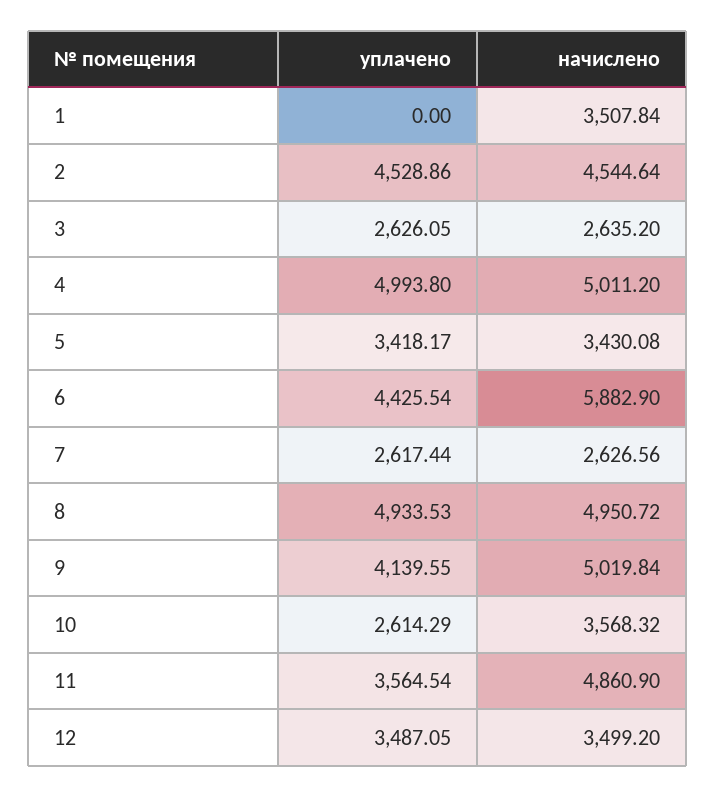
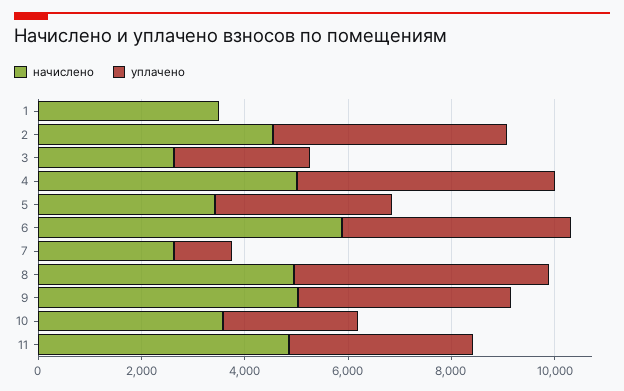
  {
    "уплачено": {
      "1": 0,
      "2": 4528.86,
      "3": 2626.05,
      "4": 4993.8,
      "5": 3418.17,
      "6": 4425.54,
-     "7": 2617.44,
+     "7": 1000,
      "8": 4933.53,
      "9": 4139.55,
      "10": 2614.29,
-     "11": 3564.54,
+     "11": 3564.54
-     "12": 3487.05
    },
    "начислено": {
      "1": 3507.84,
      "2": 4544.64,
      "3": 2635.2,
      "4": 5011.2,
      "5": 3430.08,
      "6": 5882.9,
      "7": 2626.56,
      "8": 4950.72,
      "9": 5019.84,
      "10": 3568.32,
-     "11": 4860.9,
+     "11": 4860.9
-     "12": 3499.2
    }
  }

